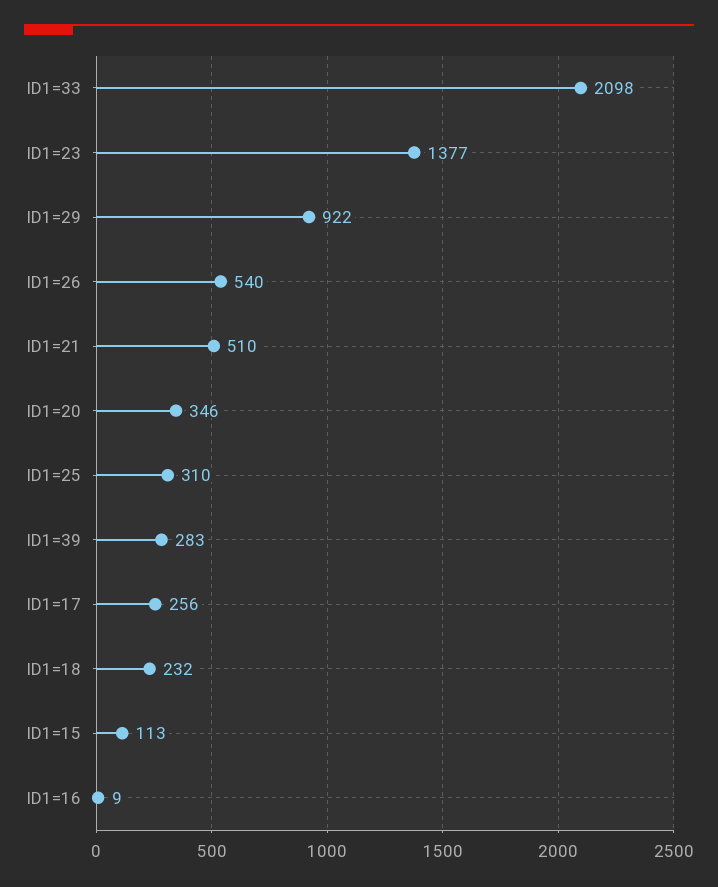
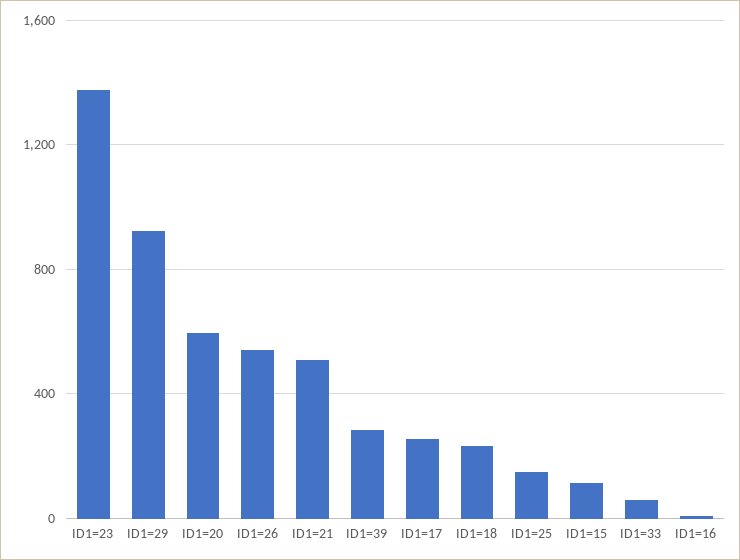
  {
-   "ID1=33": 2098,
+   "ID1=33": 50,
    "ID1=23": 1377,
    "ID1=29": 922,
    "ID1=26": 540,
    "ID1=21": 510,
-   "ID1=20": 346,
+   "ID1=20": 600,
-   "ID1=25": 310,
+   "ID1=25": 150,
    "ID1=39": 283,
    "ID1=17": 256,
    "ID1=18": 232,
    "ID1=15": 113,
    "ID1=16": 9
  }

